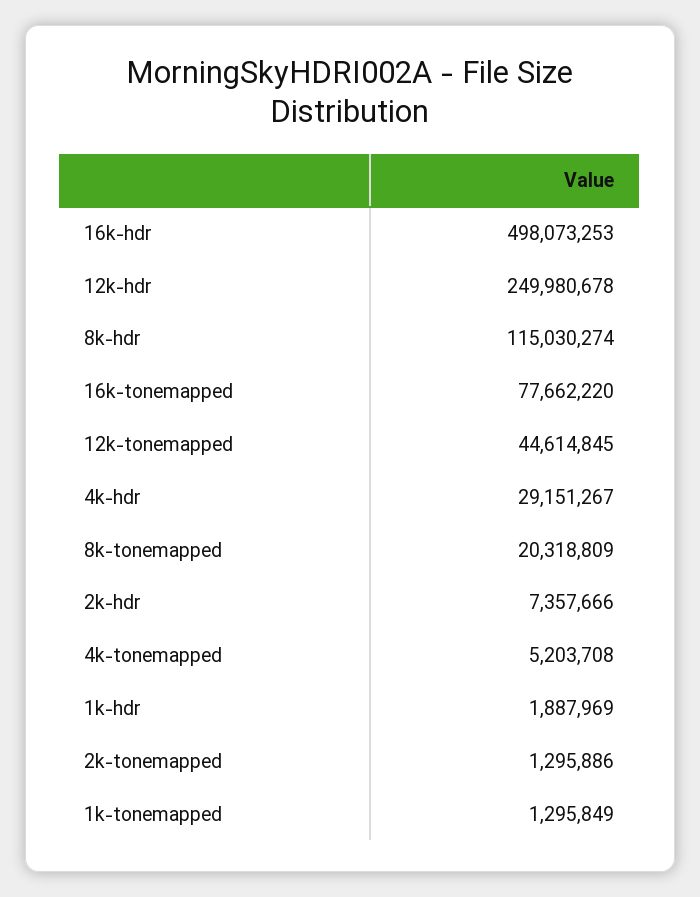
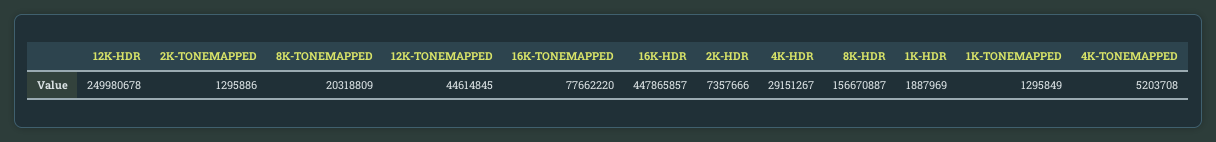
  {
-   "16k-hdr": 498073253,
+   "16k-hdr": 447865857,
    "12k-hdr": 249980678,
-   "8k-hdr": 115030274,
+   "8k-hdr": 156670887,
    "16k-tonemapped": 77662220,
    "12k-tonemapped": 44614845,
    "4k-hdr": 29151267,
    "8k-tonemapped": 20318809,
    "2k-hdr": 7357666,
    "4k-tonemapped": 5203708,
    "1k-hdr": 1887969,
    "2k-tonemapped": 1295886,
    "1k-tonemapped": 1295849
  }

